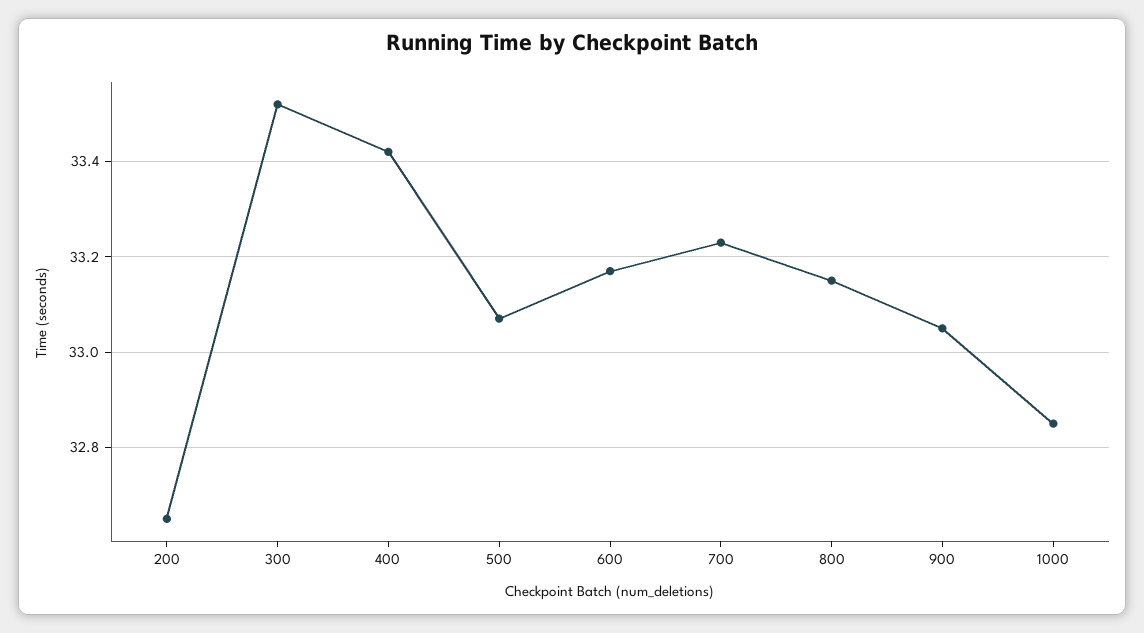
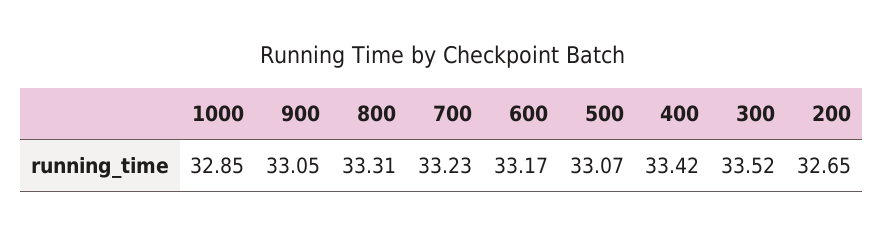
  {
    "200": 32.65,
    "300": 33.52,
    "400": 33.42,
    "500": 33.07,
    "600": 33.17,
    "700": 33.23,
-   "800": 33.15,
+   "800": 33.31,
    "900": 33.05,
    "1000": 32.85
  }

